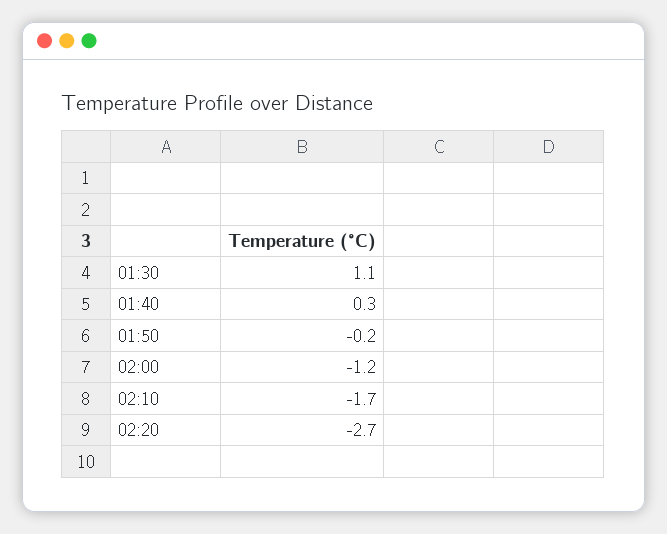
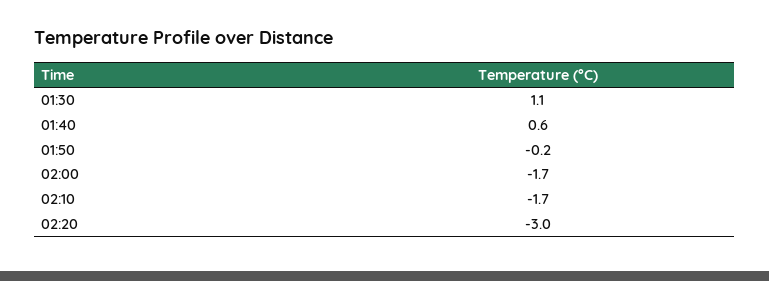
  {
    "01:30": 1.1,
-   "01:40": 0.3,
+   "01:40": 0.6,
    "01:50": -0.2,
-   "02:00": -1.2,
+   "02:00": -1.7,
    "02:10": -1.7,
-   "02:20": -2.7
+   "02:20": -3
  }

